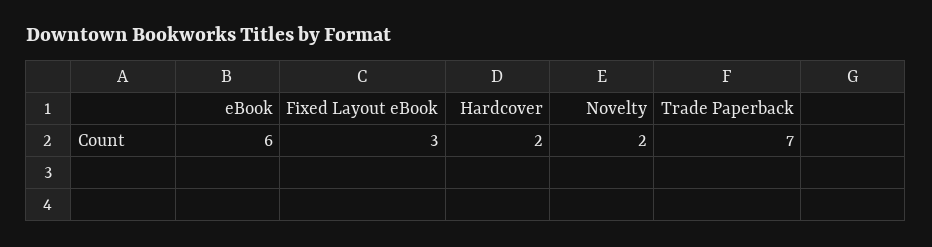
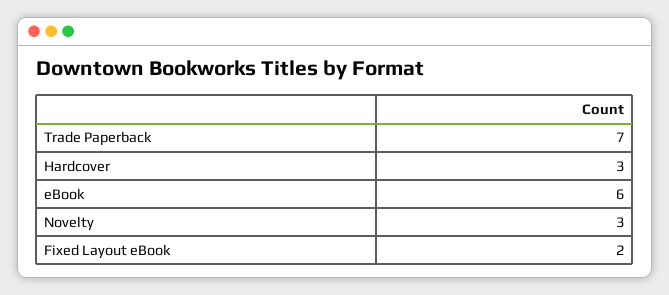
  {
    "eBook": 6,
-   "Fixed Layout eBook": 3,
+   "Fixed Layout eBook": 2,
-   "Hardcover": 2,
+   "Hardcover": 3,
-   "Novelty": 2,
+   "Novelty": 3,
    "Trade Paperback": 7
  }

